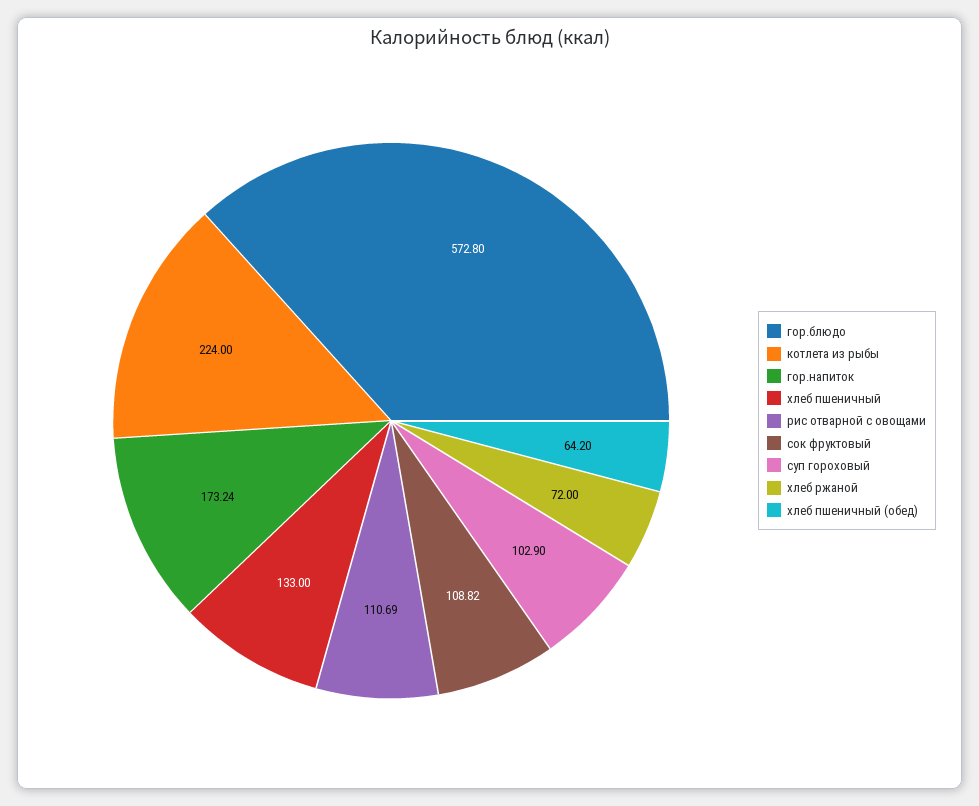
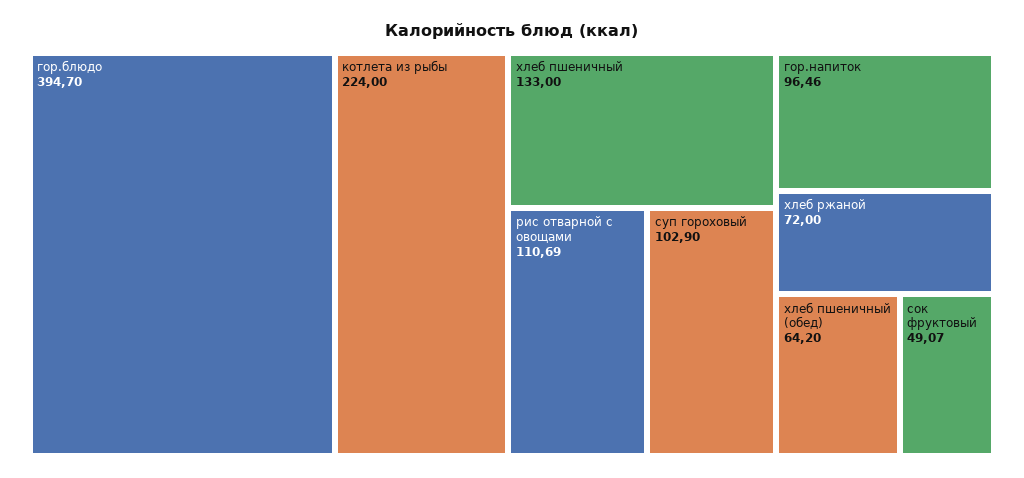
  {
-   "гор.блюдо": 572.8,
+   "гор.блюдо": 394.7,
    "котлета из рыбы": 224,
-   "гор.напиток": 173.24,
+   "гор.напиток": 96.46,
    "хлеб пшеничный": 133,
    "рис отварной с овощами": 110.69,
-   "сок фруктовый": 108.82,
+   "сок фруктовый": 49.07,
    "суп гороховый": 102.9,
    "хлеб ржаной": 72,
    "хлеб пшеничный (обед)": 64.2
  }

